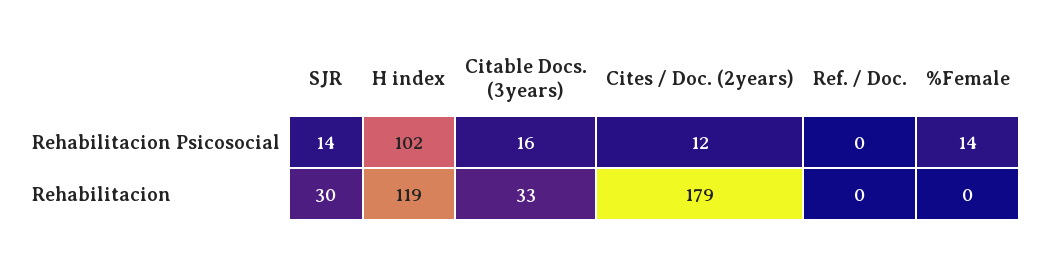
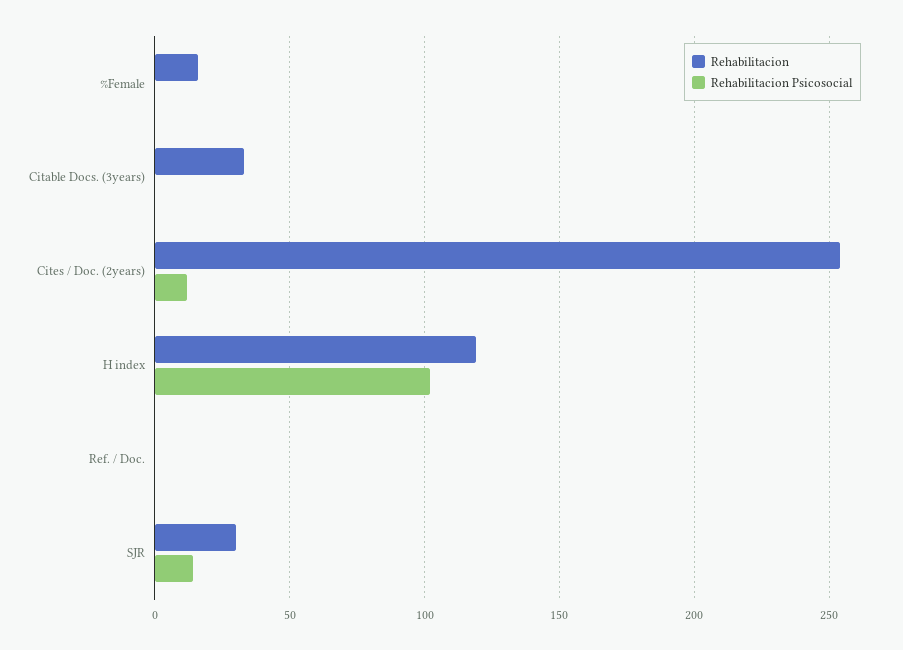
  {
    "Rehabilitacion Psicosocial": {
      "SJR": 14,
      "H index": 102,
-     "Citable Docs. (3years)": 16,
+     "Citable Docs. (3years)": 0,
      "Cites / Doc. (2years)": 12,
      "Ref. / Doc.": 0,
-     "%Female": 14
+     "%Female": 0
    },
    "Rehabilitacion": {
      "SJR": 30,
      "H index": 119,
      "Citable Docs. (3years)": 33,
-     "Cites / Doc. (2years)": 179,
+     "Cites / Doc. (2years)": 255,
      "Ref. / Doc.": 0,
-     "%Female": 0
+     "%Female": 15
    }
  }

